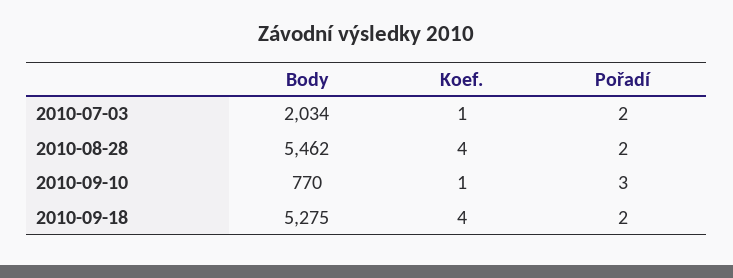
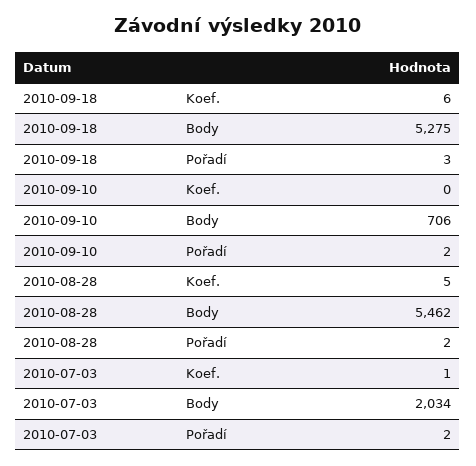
  {
    "Body": {
      "2010-07-03": 2034,
      "2010-08-28": 5462,
-     "2010-09-10": 770,
+     "2010-09-10": 706,
      "2010-09-18": 5275
    },
    "Koef.": {
      "2010-07-03": 1,
-     "2010-08-28": 4,
+     "2010-08-28": 5,
-     "2010-09-10": 1,
+     "2010-09-10": 0,
-     "2010-09-18": 4
+     "2010-09-18": 6
    },
    "Pořadí": {
      "2010-07-03": 2,
      "2010-08-28": 2,
-     "2010-09-10": 3,
+     "2010-09-10": 2,
-     "2010-09-18": 2
+     "2010-09-18": 3
    }
  }

